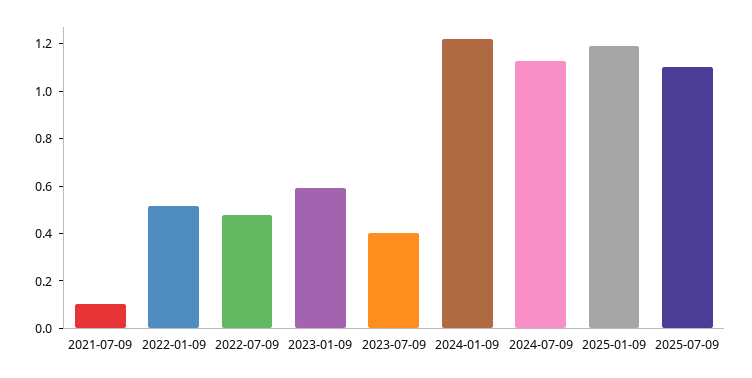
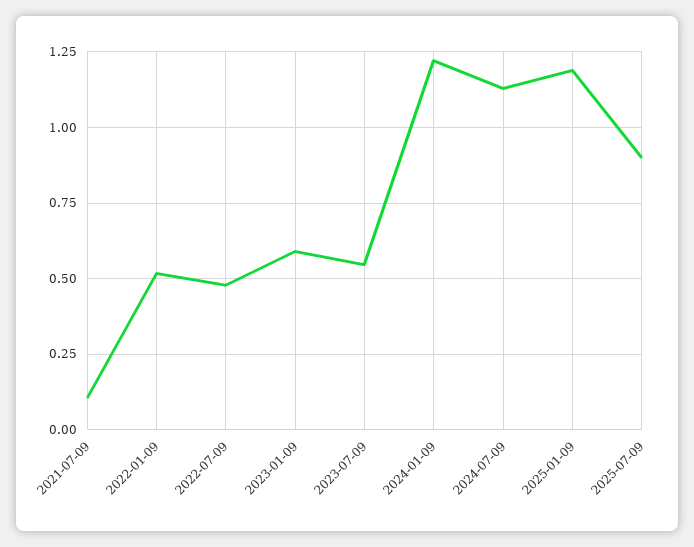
  {
    "2021-07-09": 0.1,
    "2022-01-09": 0.525,
    "2022-07-09": 0.475,
    "2023-01-09": 0.6,
-   "2023-07-09": 0.4,
+   "2023-07-09": 0.55,
    "2024-01-09": 1.225,
    "2024-07-09": 1.125,
    "2025-01-09": 1.2,
-   "2025-07-09": 1.1
+   "2025-07-09": 0.9
  }

